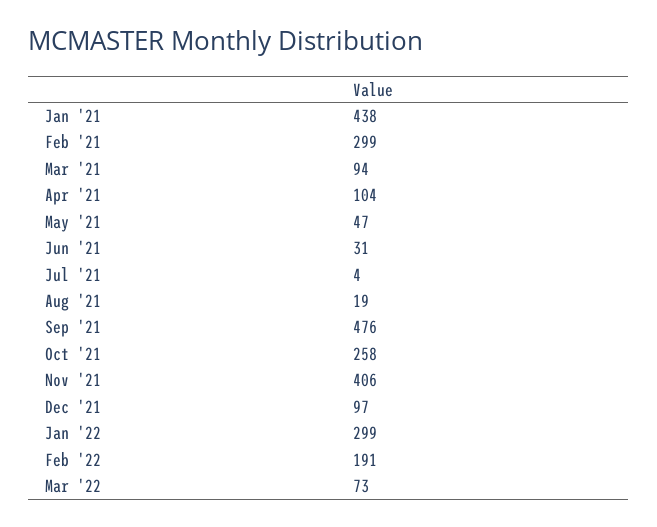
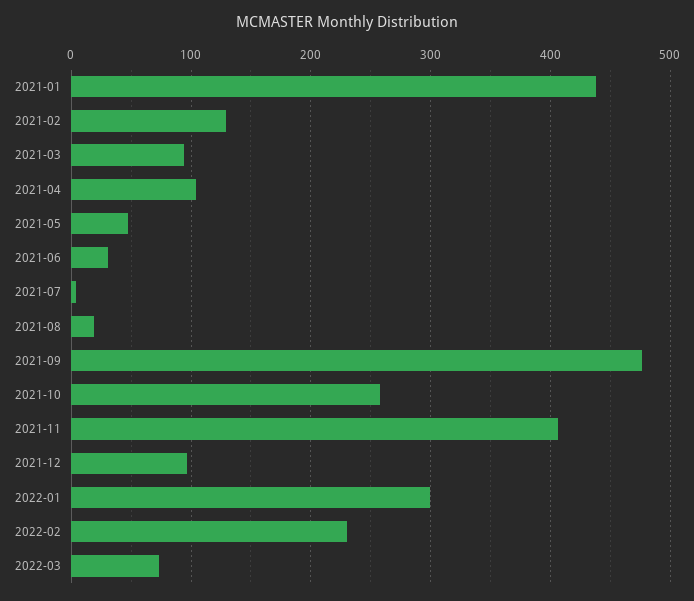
  {
    "Jan '21": 438,
-   "Feb '21": 299,
+   "Feb '21": 130,
    "Mar '21": 94,
    "Apr '21": 104,
    "May '21": 47,
    "Jun '21": 31,
    "Jul '21": 4,
    "Aug '21": 19,
    "Sep '21": 476,
    "Oct '21": 258,
    "Nov '21": 406,
    "Dec '21": 97,
    "Jan '22": 299,
-   "Feb '22": 191,
+   "Feb '22": 230,
    "Mar '22": 73
  }

